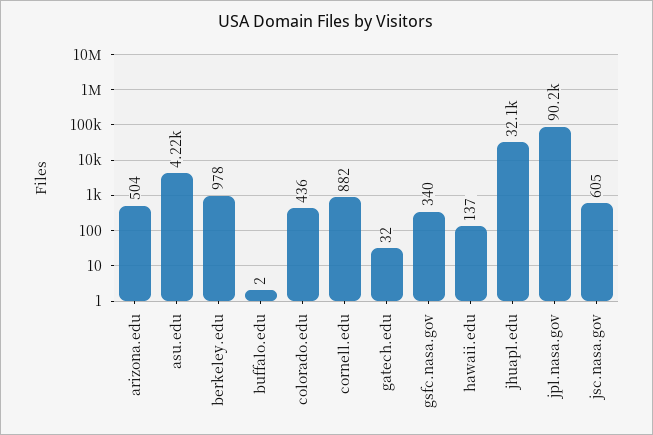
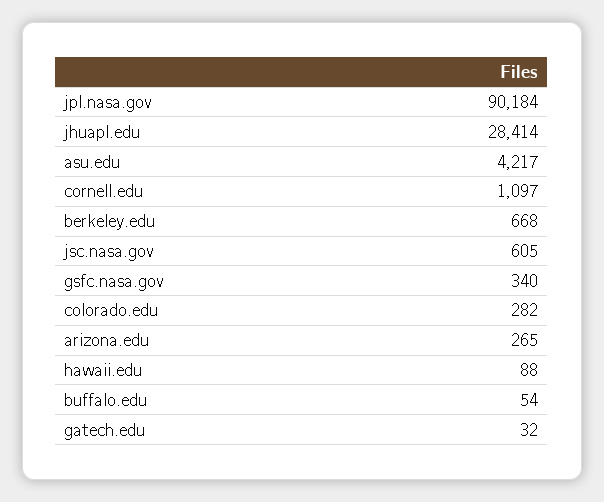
  {
-   "arizona.edu": 504,
+   "arizona.edu": 265,
    "asu.edu": 4217,
-   "berkeley.edu": 978,
+   "berkeley.edu": 668,
-   "buffalo.edu": 2,
+   "buffalo.edu": 54,
-   "colorado.edu": 436,
+   "colorado.edu": 282,
-   "cornell.edu": 882,
+   "cornell.edu": 1097,
    "gatech.edu": 32,
    "gsfc.nasa.gov": 340,
-   "hawaii.edu": 137,
+   "hawaii.edu": 88,
-   "jhuapl.edu": 32100,
+   "jhuapl.edu": 28414,
    "jpl.nasa.gov": 90184,
    "jsc.nasa.gov": 605
  }

